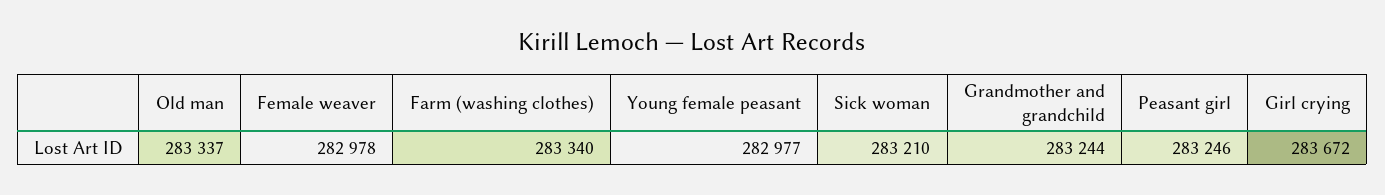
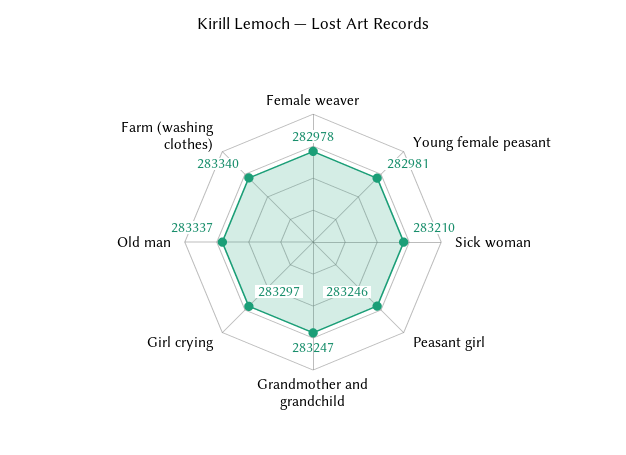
  {
    "Old man": 283337,
    "Female weaver": 282978,
    "Farm (washing clothes)": 283340,
-   "Young female peasant": 282977,
+   "Young female peasant": 282981,
    "Sick woman": 283210,
-   "Grandmother and grandchild": 283244,
+   "Grandmother and grandchild": 283247,
    "Peasant girl": 283246,
-   "Girl crying": 283672
+   "Girl crying": 283297
  }

